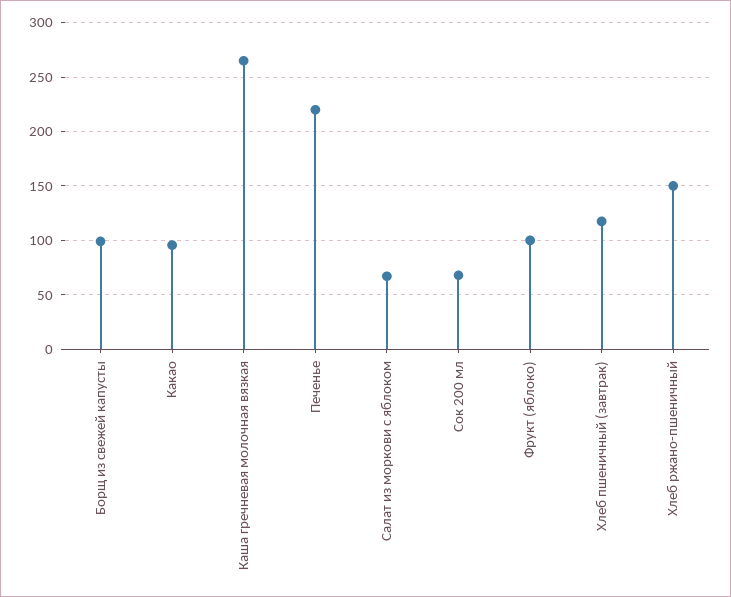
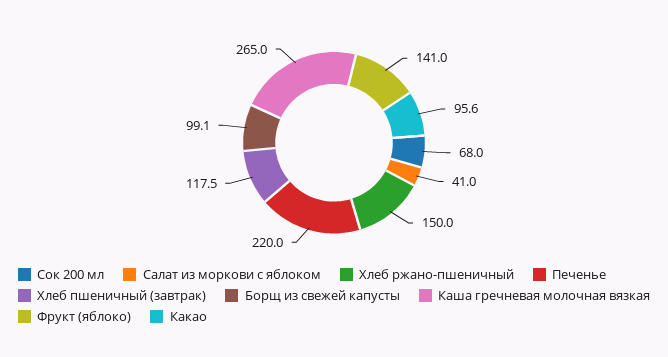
  {
    "Борщ из свежей капусты": 99.1,
    "Какао": 95.6,
    "Каша гречневая молочная вязкая": 265,
    "Печенье": 220,
-   "Салат из моркови с яблоком": 70,
+   "Салат из моркови с яблоком": 41,
    "Сок 200 мл": 68,
-   "Фрукт (яблоко)": 100,
+   "Фрукт (яблоко)": 141,
    "Хлеб пшеничный (завтрак)": 117.5,
    "Хлеб ржано-пшеничный": 150
  }

